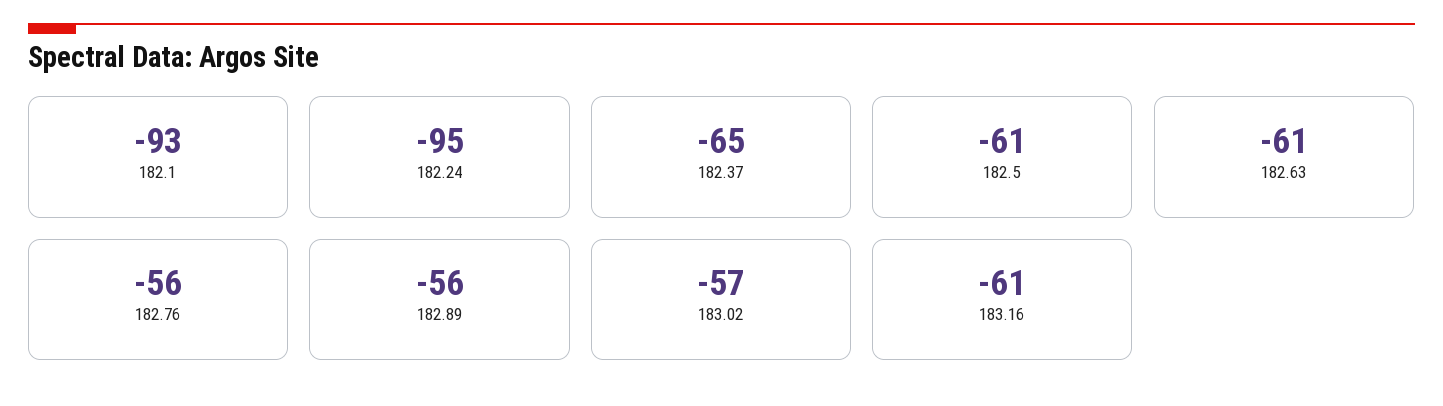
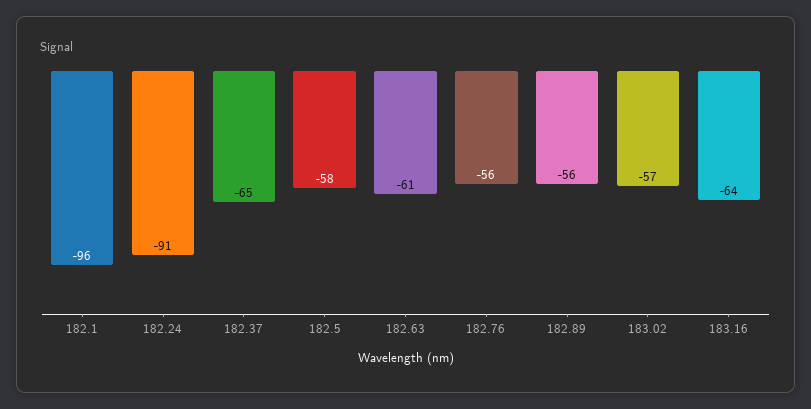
  {
-   "182.1": -93,
+   "182.1": -96,
-   "182.24": -95,
+   "182.24": -91,
    "182.37": -65,
-   "182.5": -61,
+   "182.5": -58,
    "182.63": -61,
    "182.76": -56,
    "182.89": -56,
    "183.02": -57,
-   "183.16": -61
+   "183.16": -64
  }

